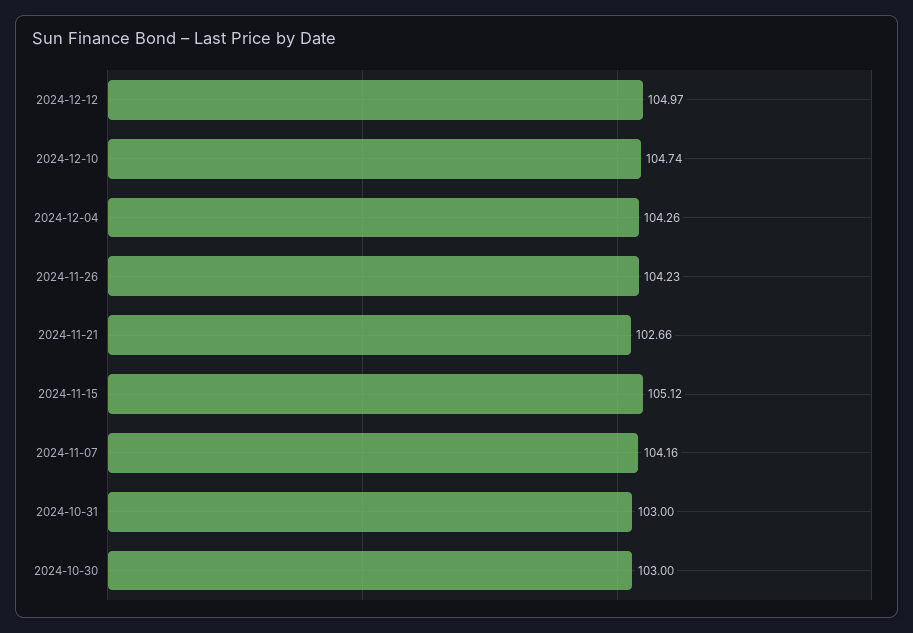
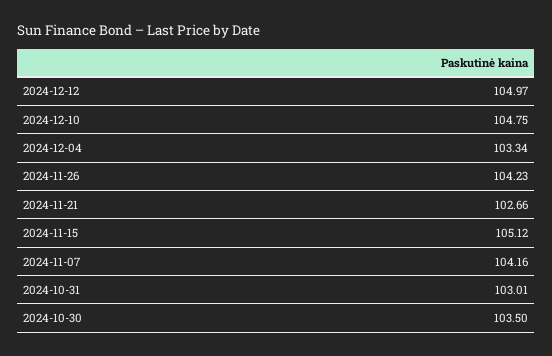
  {
    "2024-12-12": 104.97,
-   "2024-12-10": 104.74,
+   "2024-12-10": 104.75,
-   "2024-12-04": 104.26,
+   "2024-12-04": 103.34,
    "2024-11-26": 104.23,
    "2024-11-21": 102.66,
    "2024-11-15": 105.12,
    "2024-11-07": 104.16,
-   "2024-10-31": 103,
+   "2024-10-31": 103.01,
-   "2024-10-30": 103
+   "2024-10-30": 103.5
  }

